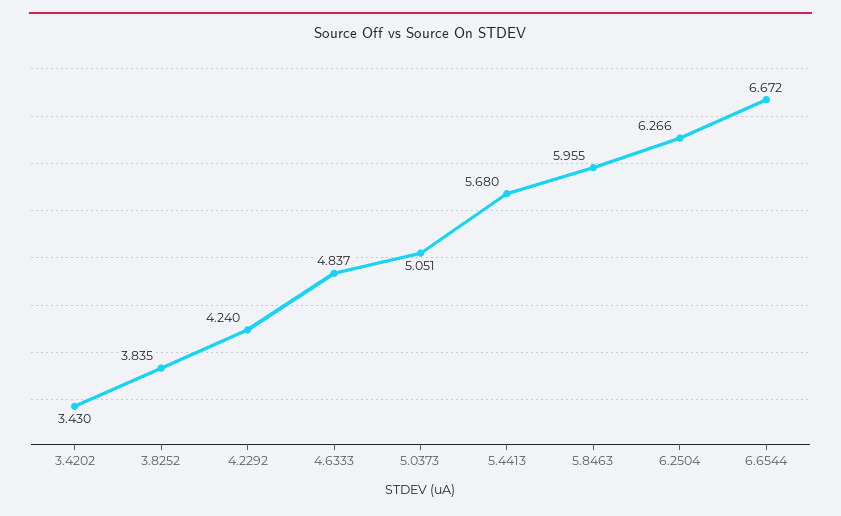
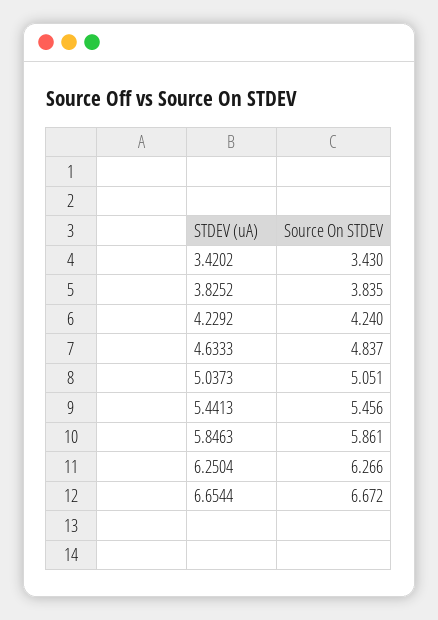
  {
    "3.4202": 3.43,
    "3.8252": 3.835,
    "4.2292": 4.24,
    "4.6333": 4.837,
    "5.0373": 5.051,
-   "5.4413": 5.68,
+   "5.4413": 5.456,
-   "5.8463": 5.955,
+   "5.8463": 5.861,
    "6.2504": 6.266,
    "6.6544": 6.672
  }

